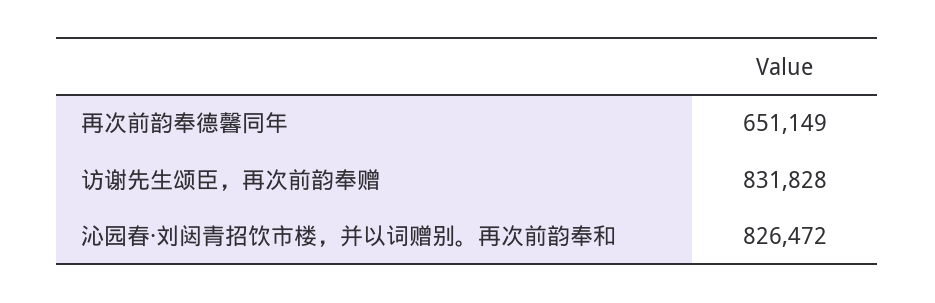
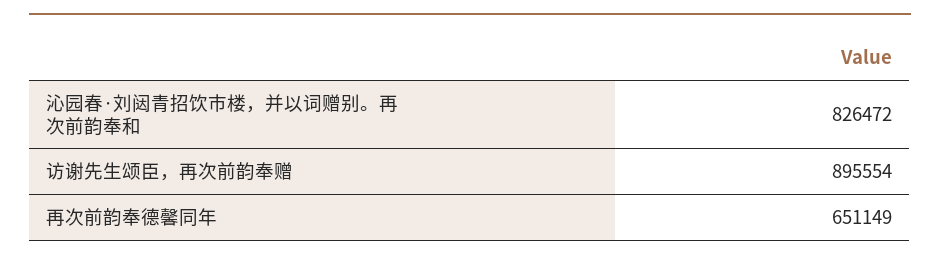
  {
    "再次前韵奉德馨同年": 651149,
-   "访谢先生颂臣，再次前韵奉赠": 831828,
+   "访谢先生颂臣，再次前韵奉赠": 895554,
    "沁园春·刘闼青招饮市楼，并以词赠别。再次前韵奉和": 826472
  }

